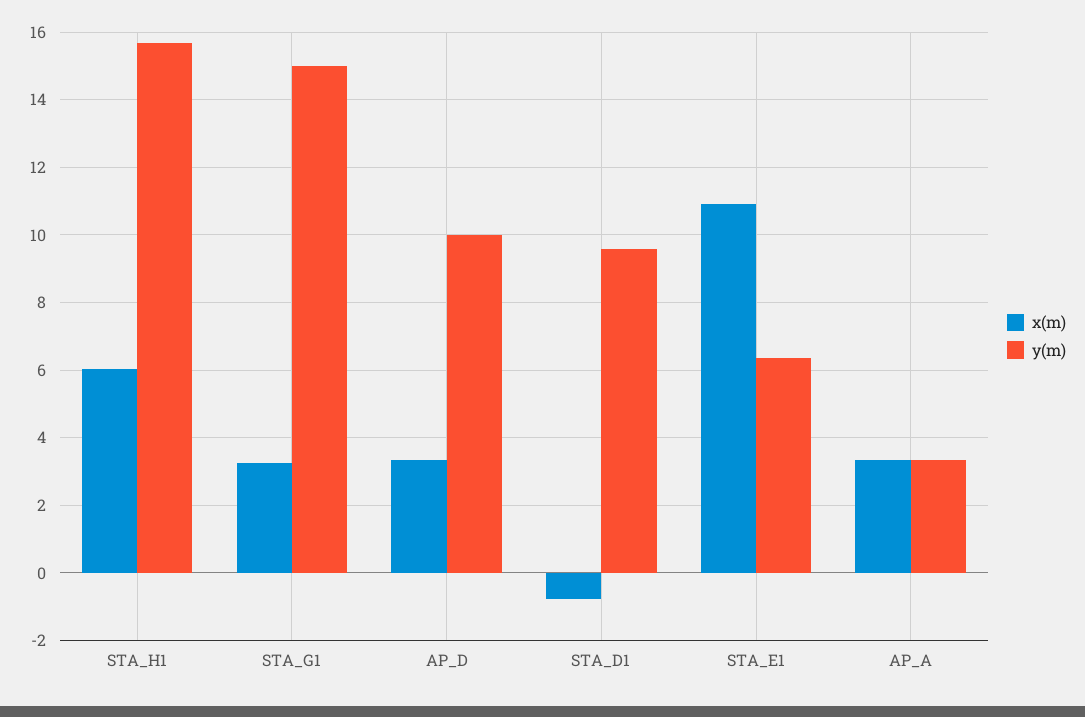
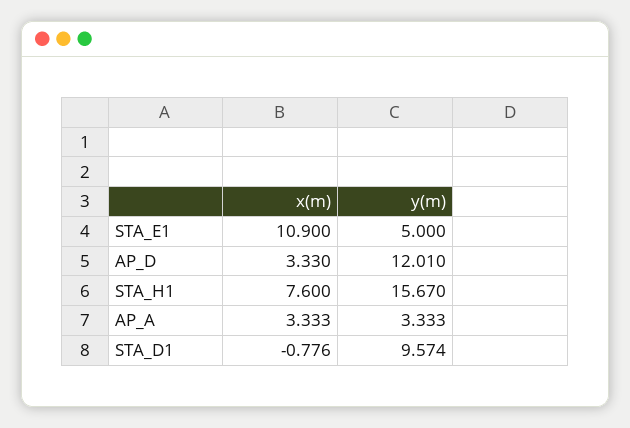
  {
    "x(m)": {
-     "STA_H1": 6,
+     "STA_H1": 7.6,
-     "STA_G1": 3.2,
      "AP_D": 3.33,
      "STA_D1": -0.776,
      "STA_E1": 10.9,
      "AP_A": 3.333
    },
    "y(m)": {
      "STA_H1": 15.67,
-     "STA_G1": 15,
-     "AP_D": 10,
+     "AP_D": 12.01,
      "STA_D1": 9.574,
-     "STA_E1": 6.4,
+     "STA_E1": 5,
      "AP_A": 3.333
    }
  }

